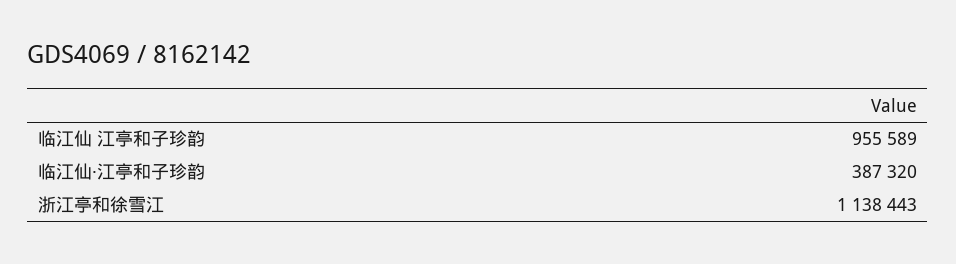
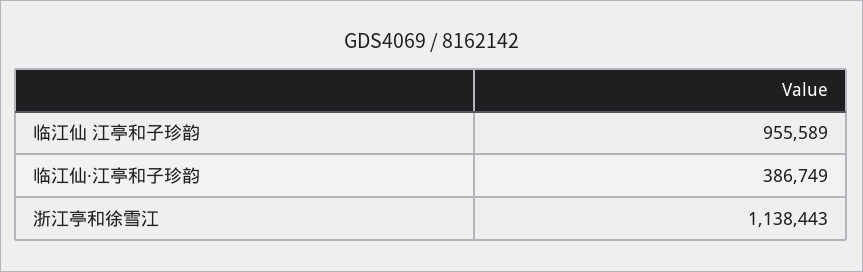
  {
    "临江仙 江亭和子珍韵": 955589,
-   "临江仙·江亭和子珍韵": 387320,
+   "临江仙·江亭和子珍韵": 386749,
    "浙江亭和徐雪江": 1138443
  }

